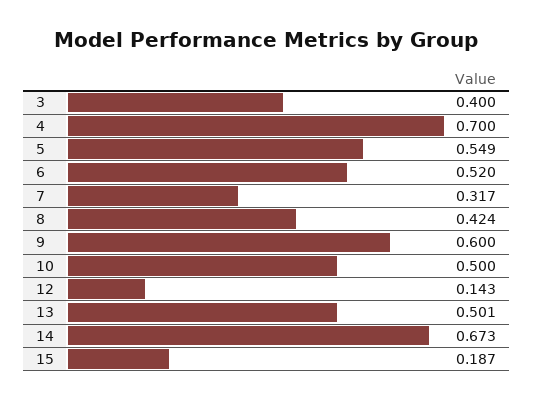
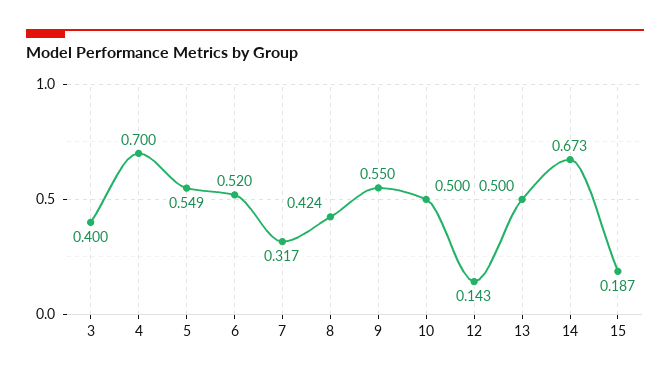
  {
    "3": 0.4,
    "4": 0.7,
    "5": 0.549,
    "6": 0.52,
    "7": 0.317,
    "8": 0.424,
-   "9": 0.6,
+   "9": 0.55,
    "10": 0.5,
    "12": 0.143,
-   "13": 0.501,
+   "13": 0.5,
    "14": 0.673,
    "15": 0.187
  }

